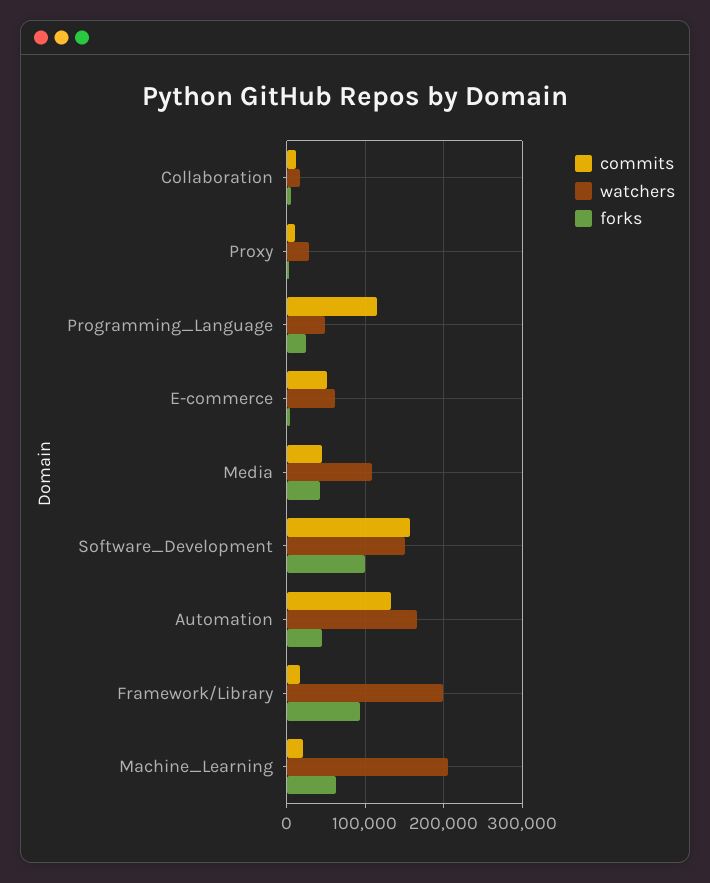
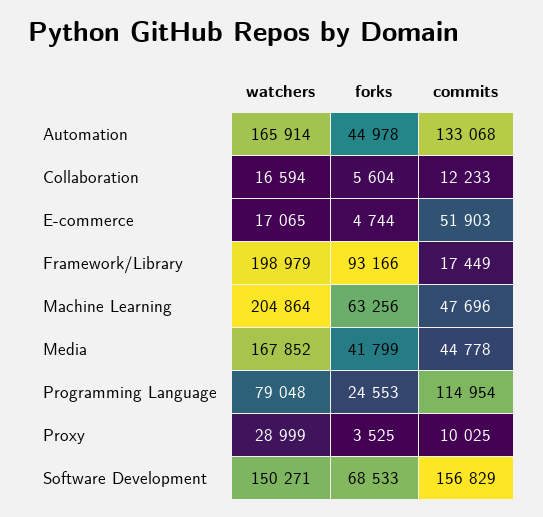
  {
    "commits": {
      "Collaboration": 12233,
      "Proxy": 10025,
      "Programming_Language": 114954,
      "E-commerce": 51903,
      "Media": 44778,
      "Software_Development": 156829,
      "Automation": 133068,
      "Framework/Library": 17449,
-     "Machine_Learning": 20000
+     "Machine_Learning": 47696
    },
    "watchers": {
      "Collaboration": 16594,
      "Proxy": 28999,
-     "Programming_Language": 50000,
+     "Programming_Language": 79048,
-     "E-commerce": 60000,
+     "E-commerce": 17065,
-     "Media": 110000,
+     "Media": 167852,
      "Software_Development": 150271,
      "Automation": 165914,
      "Framework/Library": 198979,
      "Machine_Learning": 204864
    },
    "forks": {
      "Collaboration": 5604,
      "Proxy": 3525,
      "Programming_Language": 24553,
      "E-commerce": 4744,
      "Media": 41799,
-     "Software_Development": 100000,
+     "Software_Development": 68533,
      "Automation": 44978,
      "Framework/Library": 93166,
      "Machine_Learning": 63256
    }
  }

